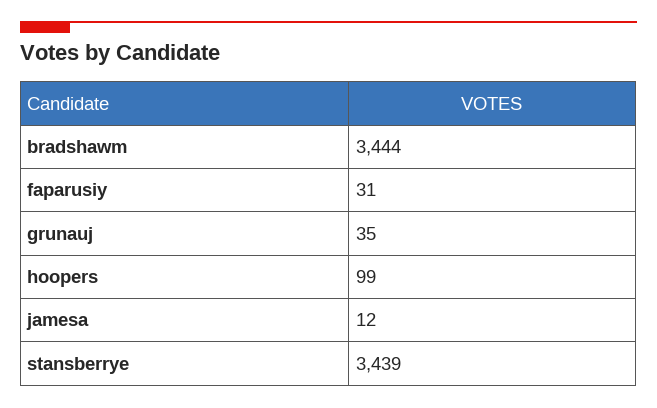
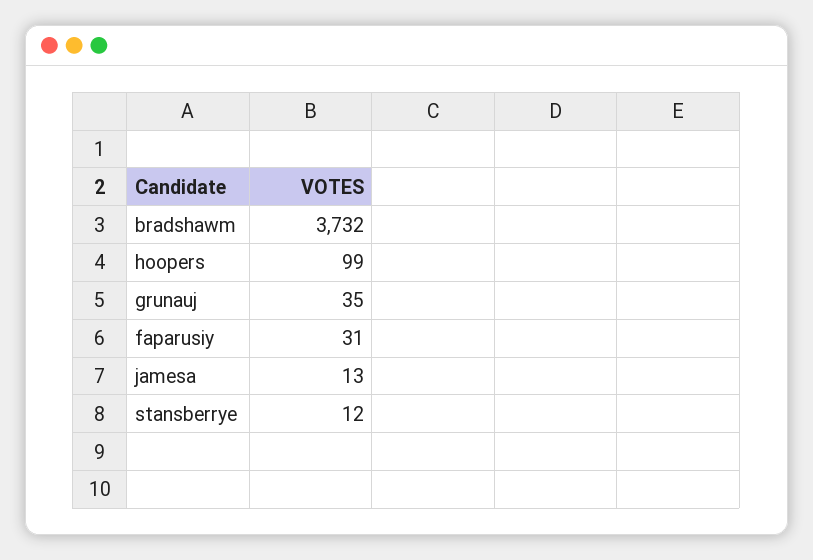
  {
-   "bradshawm": 3444,
+   "bradshawm": 3732,
    "faparusiy": 31,
    "grunauj": 35,
    "hoopers": 99,
-   "jamesa": 12,
+   "jamesa": 13,
-   "stansberrye": 3439
+   "stansberrye": 12
  }

